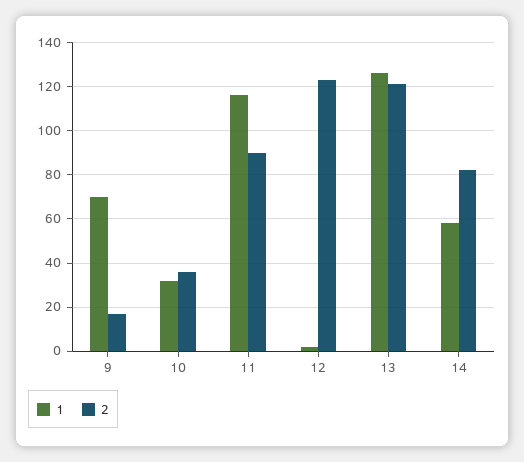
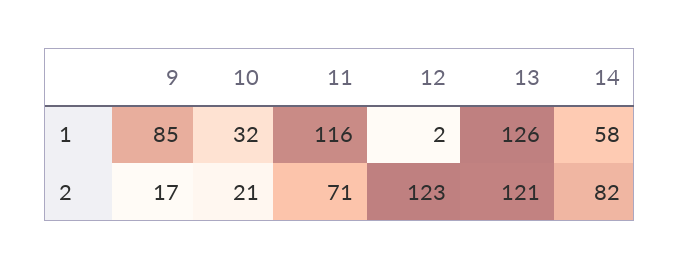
  {
    "1": {
-     "9": 70,
+     "9": 85,
      "10": 32,
      "11": 116,
      "12": 2,
      "13": 126,
      "14": 58
    },
    "2": {
      "9": 17,
-     "10": 35,
+     "10": 21,
-     "11": 90,
+     "11": 71,
      "12": 123,
      "13": 121,
      "14": 82
    }
  }

